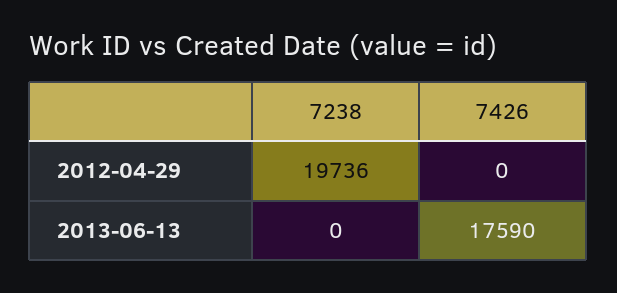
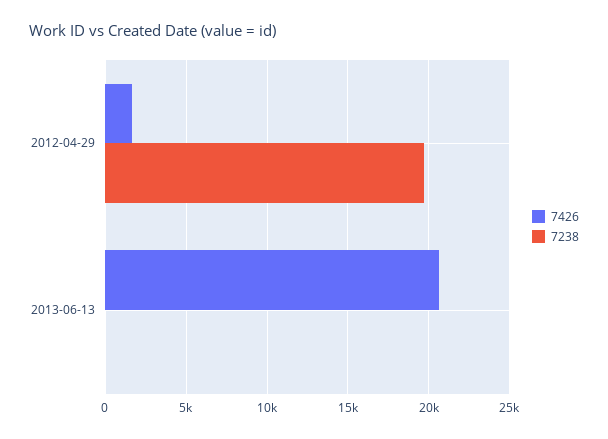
  {
    "7238": {
      "2012-04-29": 19736,
      "2013-06-13": 0
    },
    "7426": {
-     "2012-04-29": 0,
+     "2012-04-29": 1500,
-     "2013-06-13": 17590
+     "2013-06-13": 20500
    }
  }

